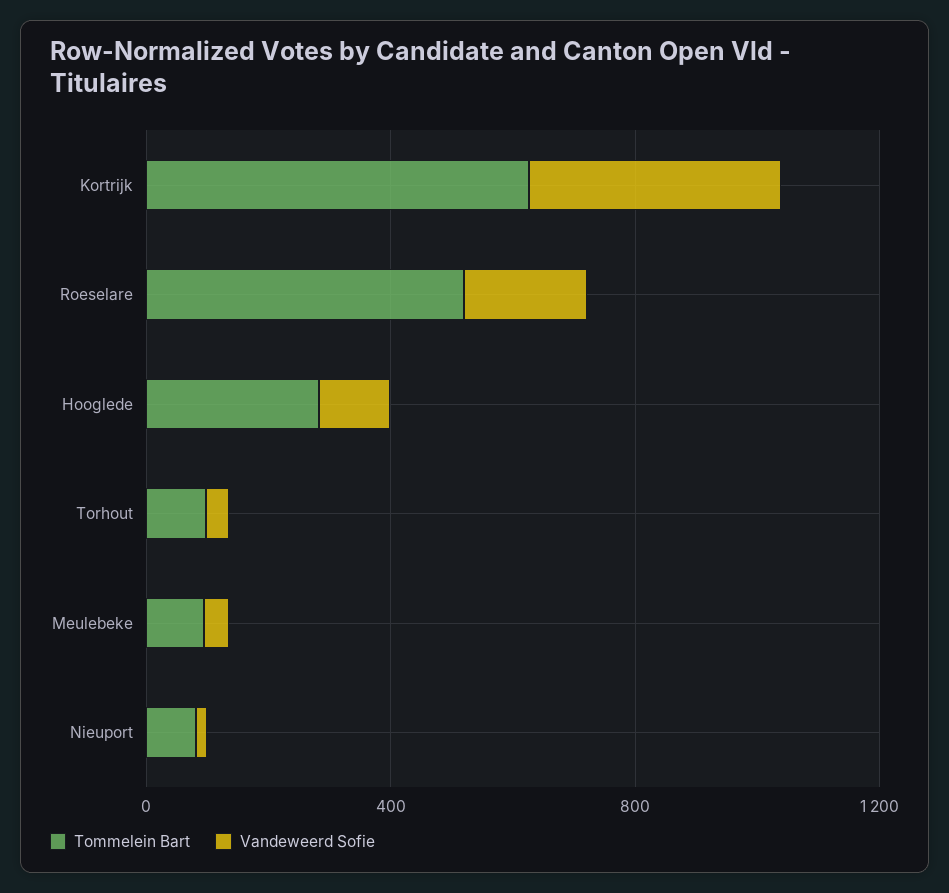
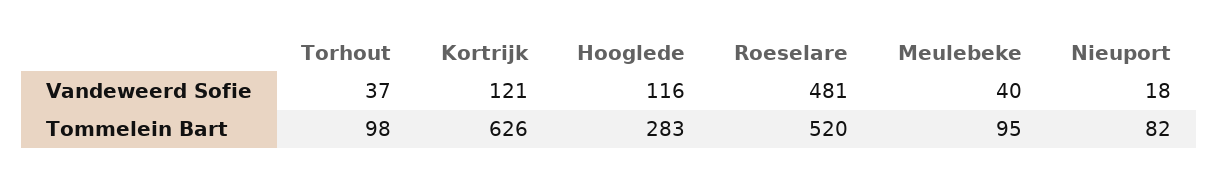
  {
    "Tommelein Bart": {
      "Kortrijk": 626,
      "Roeselare": 520,
      "Hooglede": 283,
      "Torhout": 98,
      "Meulebeke": 95,
      "Nieuport": 82
    },
    "Vandeweerd Sofie": {
-     "Kortrijk": 400,
+     "Kortrijk": 121,
-     "Roeselare": 200,
+     "Roeselare": 481,
      "Hooglede": 116,
      "Torhout": 37,
      "Meulebeke": 40,
      "Nieuport": 18
    }
  }

